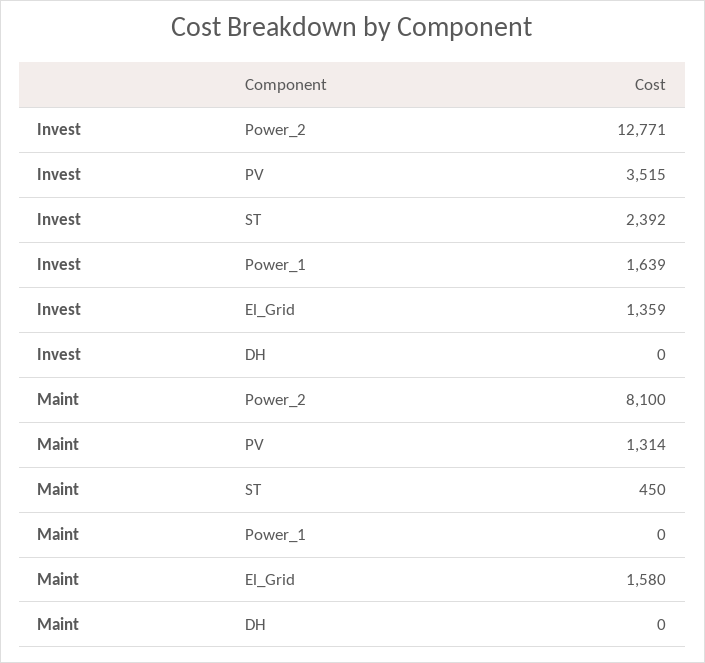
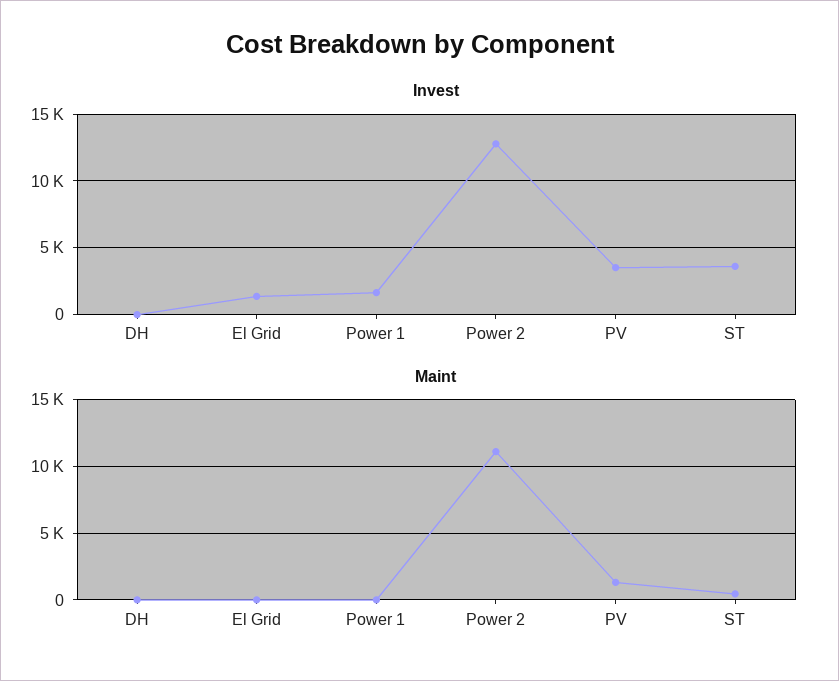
  {
    "Invest": {
      "Power_2": 12771,
      "PV": 3515,
-     "ST": 2392,
+     "ST": 3500,
      "Power_1": 1639,
      "El_Grid": 1359,
      "DH": 0
    },
    "Maint": {
-     "Power_2": 8100,
+     "Power_2": 11000,
      "PV": 1314,
      "ST": 450,
      "Power_1": 0,
-     "El_Grid": 1580,
+     "El_Grid": 0,
      "DH": 0
    }
  }

